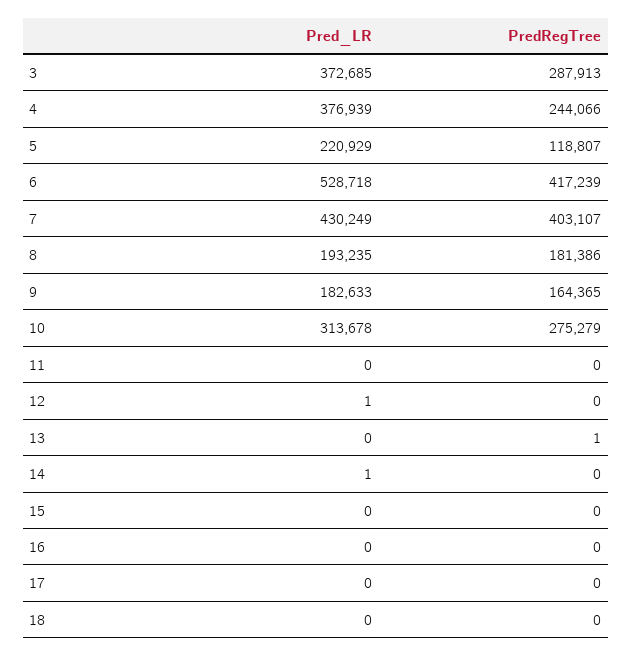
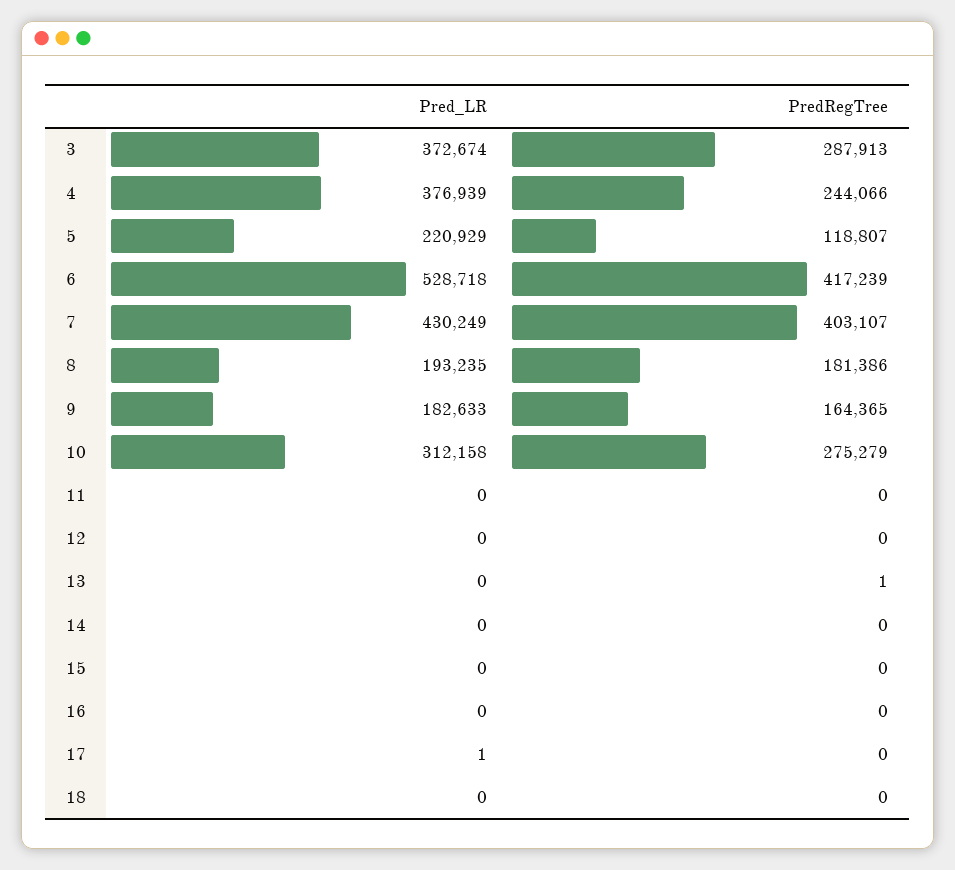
  {
    "Pred_LR": {
-     "3": 372685,
+     "3": 372674,
      "4": 376939,
      "5": 220929,
      "6": 528718,
      "7": 430249,
      "8": 193235,
      "9": 182633,
-     "10": 313678,
+     "10": 312158,
      "11": 0,
-     "12": 1,
+     "12": 0,
      "13": 0,
-     "14": 1,
+     "14": 0,
      "15": 0,
      "16": 0,
-     "17": 0,
+     "17": 1,
      "18": 0
    },
    "PredRegTree": {
      "3": 287913,
      "4": 244066,
      "5": 118807,
      "6": 417239,
      "7": 403107,
      "8": 181386,
      "9": 164365,
      "10": 275279,
      "11": 0,
      "12": 0,
      "13": 1,
      "14": 0,
      "15": 0,
      "16": 0,
      "17": 0,
      "18": 0
    }
  }

